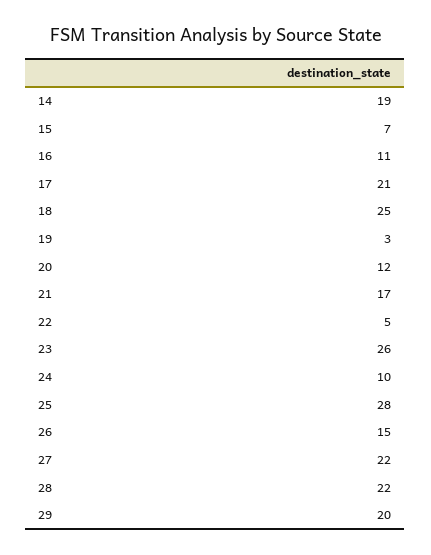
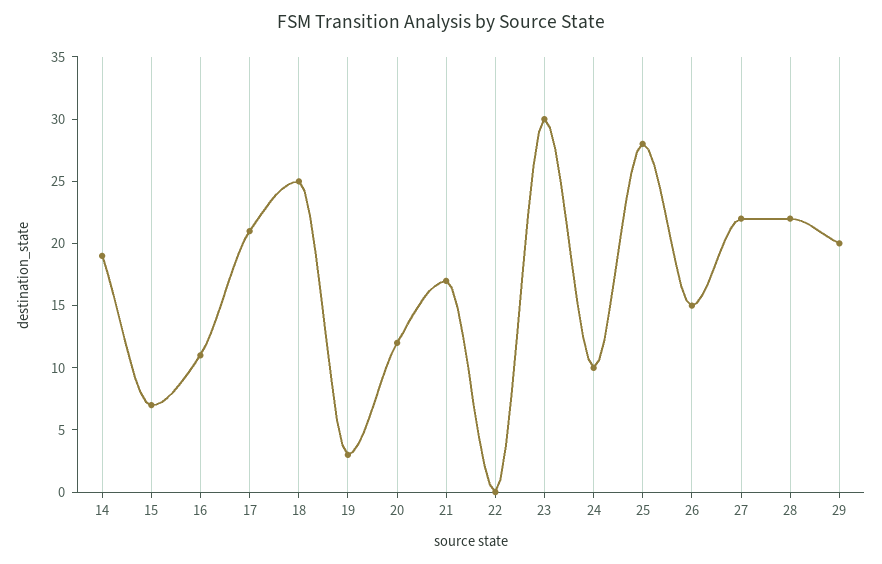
  {
    "14": 19,
    "15": 7,
    "16": 11,
    "17": 21,
    "18": 25,
    "19": 3,
    "20": 12,
    "21": 17,
-   "22": 5,
+   "22": 0,
-   "23": 26,
+   "23": 30,
    "24": 10,
    "25": 28,
    "26": 15,
    "27": 22,
    "28": 22,
    "29": 20
  }

